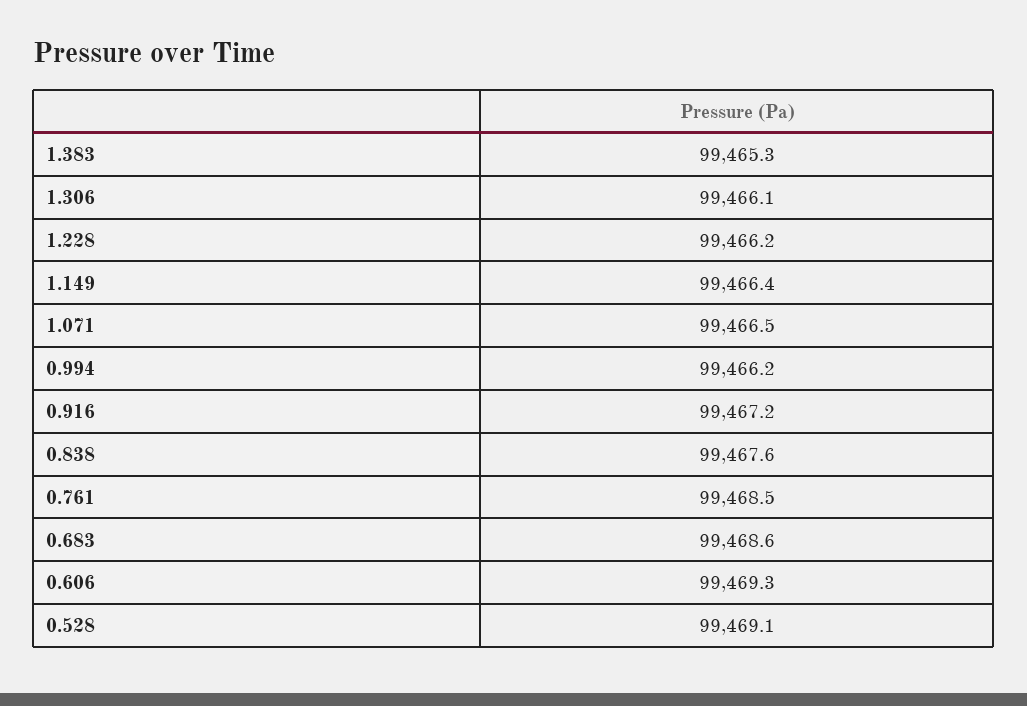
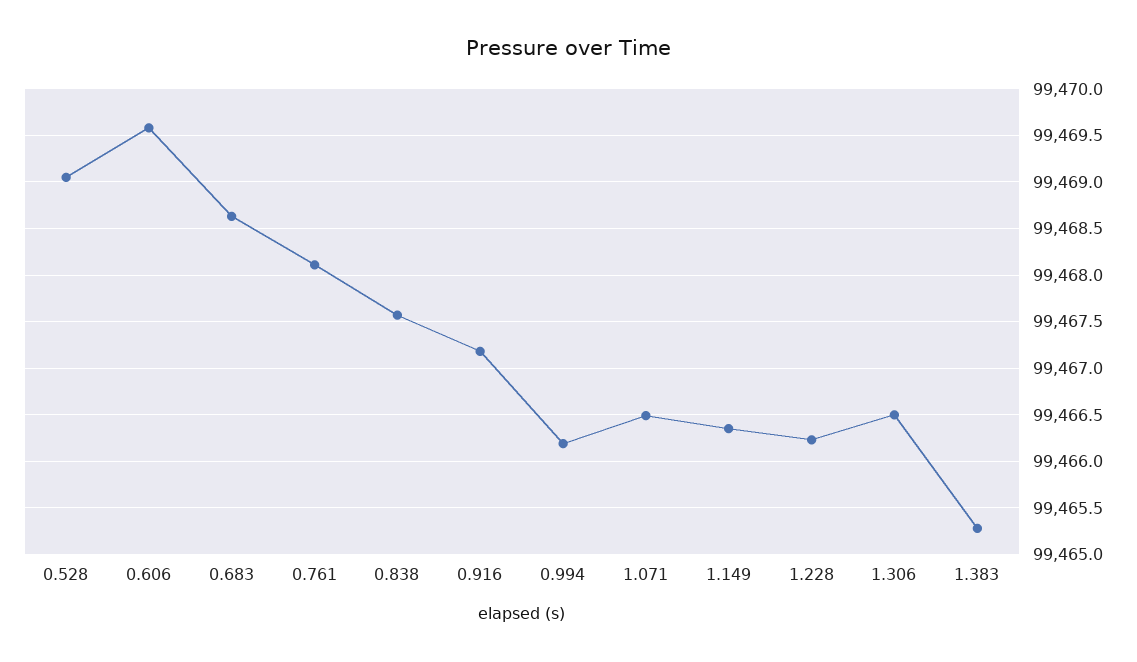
  {
    "1.383": 99465.3,
-   "1.306": 99466.1,
+   "1.306": 99466.5,
    "1.228": 99466.2,
    "1.149": 99466.4,
    "1.071": 99466.5,
    "0.994": 99466.2,
    "0.916": 99467.2,
    "0.838": 99467.6,
-   "0.761": 99468.5,
+   "0.761": 99468.1,
    "0.683": 99468.6,
-   "0.606": 99469.3,
+   "0.606": 99469.6,
    "0.528": 99469.1
  }

